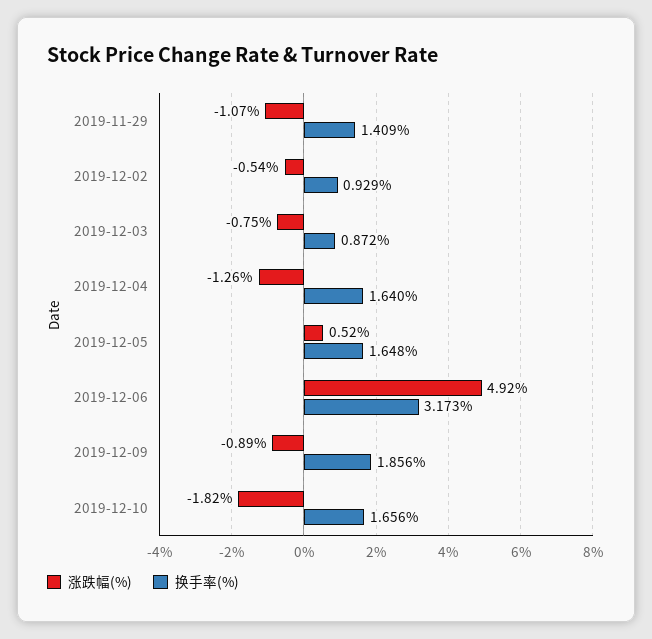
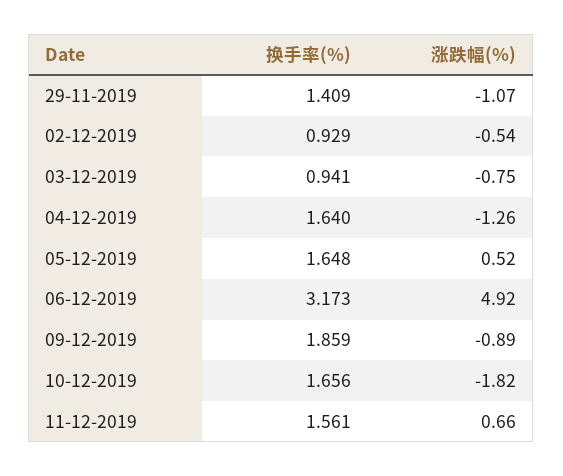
  {
    "涨跌幅(%)": {
      "2019-11-29": -1.07,
      "2019-12-02": -0.54,
      "2019-12-03": -0.75,
      "2019-12-04": -1.26,
      "2019-12-05": 0.52,
      "2019-12-06": 4.92,
      "2019-12-09": -0.89,
-     "2019-12-10": -1.82
+     "2019-12-10": -1.82,
+     "11-12-2019": 0.66
    },
    "换手率(%)": {
      "2019-11-29": 1.409,
      "2019-12-02": 0.929,
-     "2019-12-03": 0.872,
+     "2019-12-03": 0.941,
      "2019-12-04": 1.64,
      "2019-12-05": 1.648,
      "2019-12-06": 3.173,
-     "2019-12-09": 1.856,
+     "2019-12-09": 1.859,
-     "2019-12-10": 1.656
+     "2019-12-10": 1.656,
+     "11-12-2019": 1.561
    }
  }

